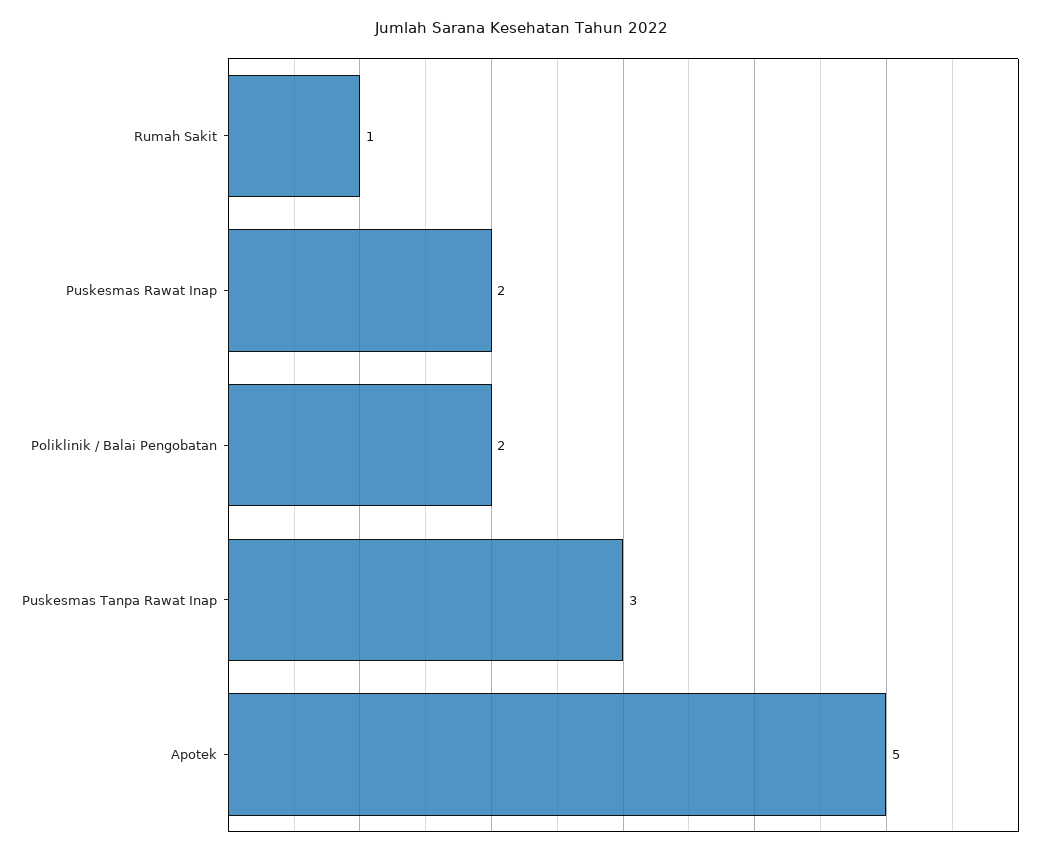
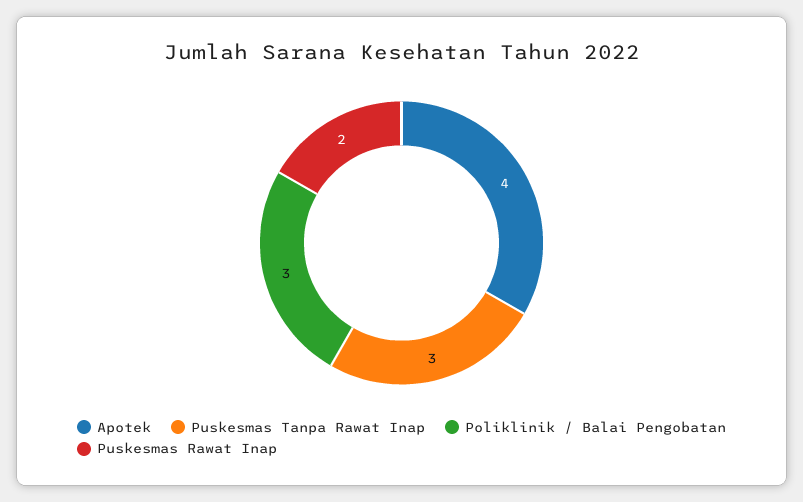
  {
-   "Rumah Sakit": 1,
    "Puskesmas Rawat Inap": 2,
-   "Poliklinik / Balai Pengobatan": 2,
+   "Poliklinik / Balai Pengobatan": 3,
    "Puskesmas Tanpa Rawat Inap": 3,
-   "Apotek": 5
+   "Apotek": 4
  }

